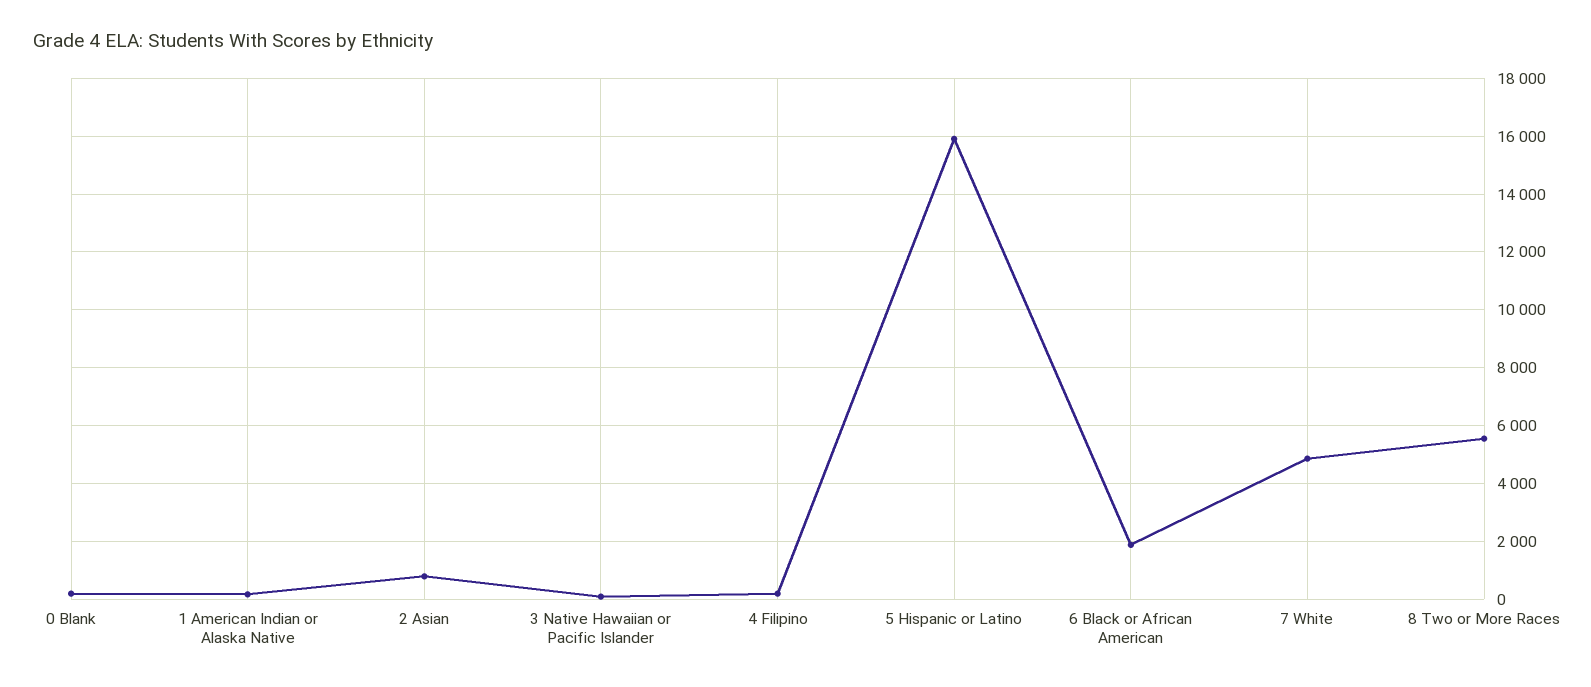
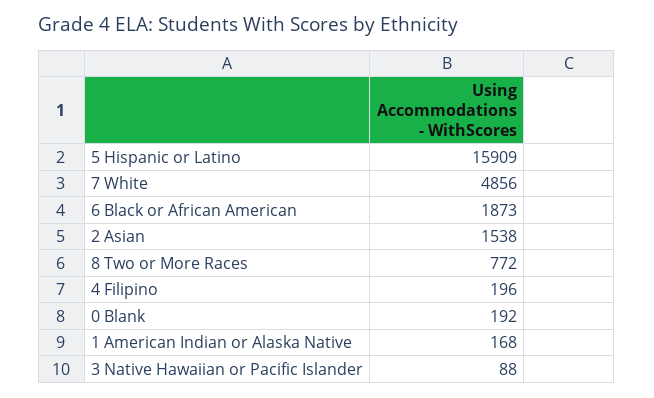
  {
    "0 Blank": 192,
    "1 American Indian or Alaska Native": 168,
-   "2 Asian": 750,
+   "2 Asian": 1538,
    "3 Native Hawaiian or Pacific Islander": 88,
    "4 Filipino": 196,
    "5 Hispanic or Latino": 15909,
    "6 Black or African American": 1873,
    "7 White": 4856,
-   "8 Two or More Races": 5500
+   "8 Two or More Races": 772
  }

